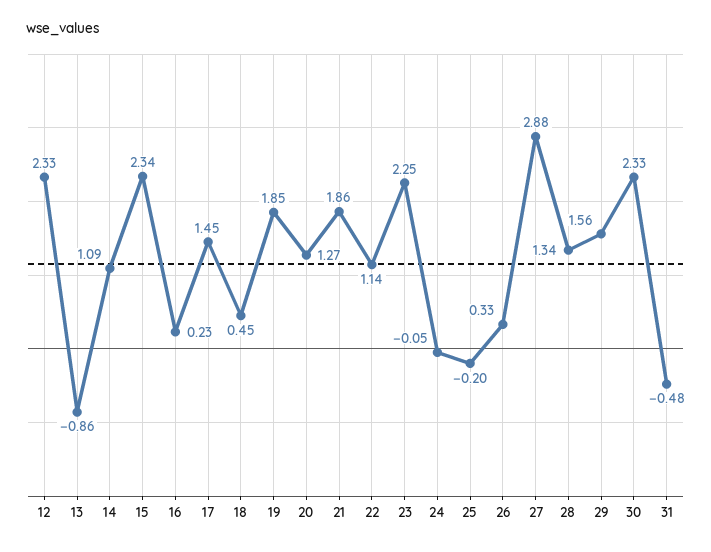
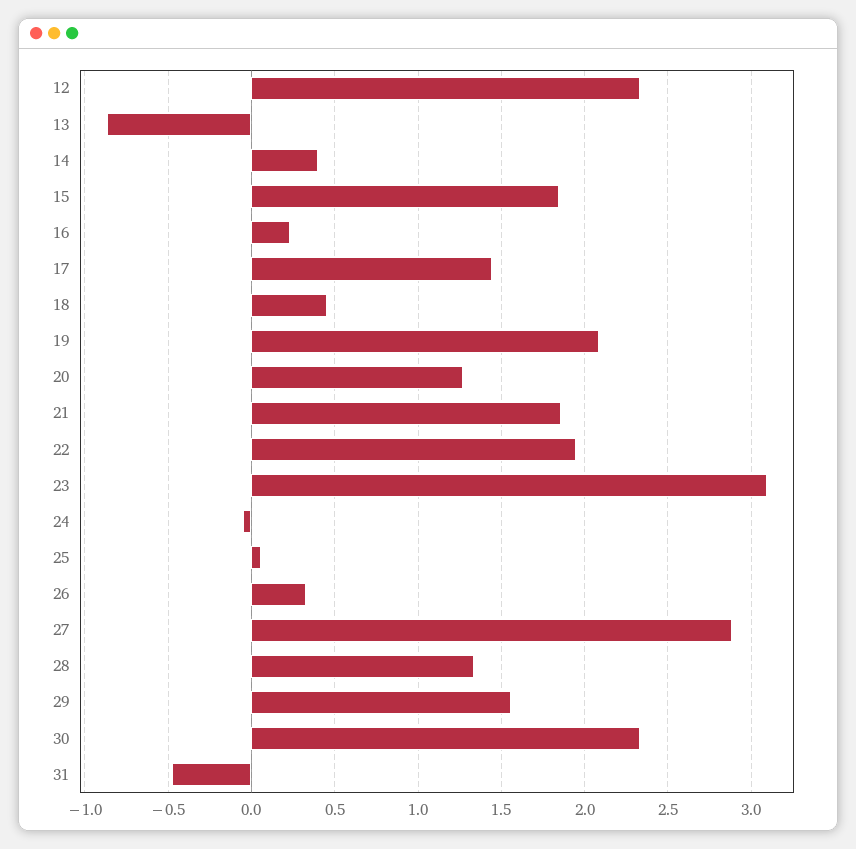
  {
    "12": 2.33,
    "13": -0.86,
-   "14": 1.09,
+   "14": 0.4,
-   "15": 2.34,
+   "15": 1.85,
    "16": 0.23,
    "17": 1.45,
    "18": 0.45,
-   "19": 1.85,
+   "19": 2.1,
    "20": 1.27,
    "21": 1.86,
-   "22": 1.14,
+   "22": 1.95,
-   "23": 2.25,
+   "23": 3.1,
    "24": -0.05,
-   "25": -0.2,
+   "25": 0.05,
    "26": 0.33,
    "27": 2.88,
    "28": 1.34,
    "29": 1.56,
    "30": 2.33,
    "31": -0.48
  }

